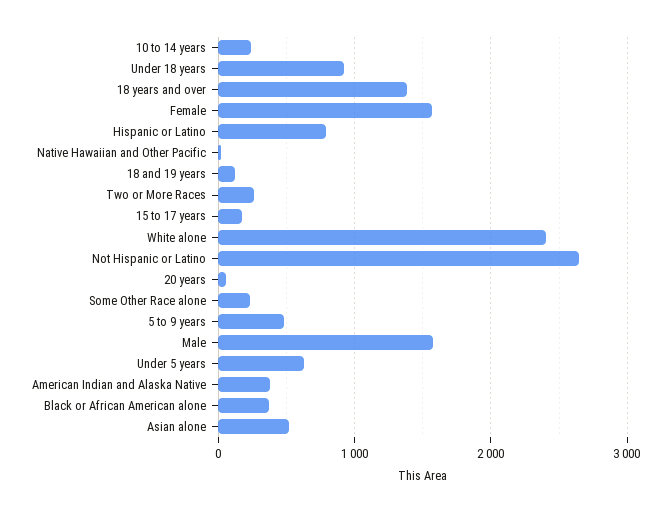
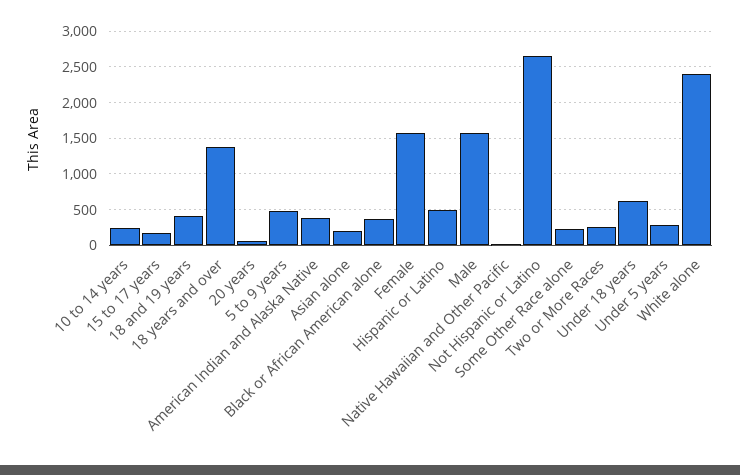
  {
    "10 to 14 years": 200,
-   "Under 18 years": 900,
+   "Under 18 years": 600,
    "18 years and over": 1400,
    "Female": 1600,
-   "Hispanic or Latino": 800,
+   "Hispanic or Latino": 500,
    "Native Hawaiian and Other Pacific": 0,
-   "18 and 19 years": 100,
+   "18 and 19 years": 400,
    "Two or More Races": 300,
    "15 to 17 years": 200,
    "White alone": 2400,
    "Not Hispanic or Latino": 2600,
    "20 years": 100,
    "Some Other Race alone": 200,
    "5 to 9 years": 500,
    "Male": 1600,
-   "Under 5 years": 600,
+   "Under 5 years": 300,
    "American Indian and Alaska Native": 400,
    "Black or African American alone": 400,
-   "Asian alone": 500
+   "Asian alone": 200
  }

